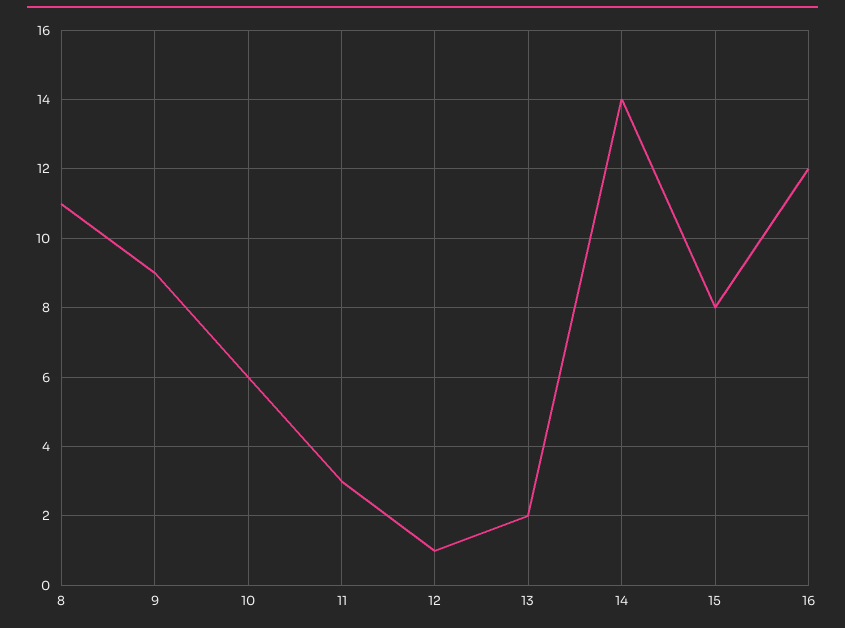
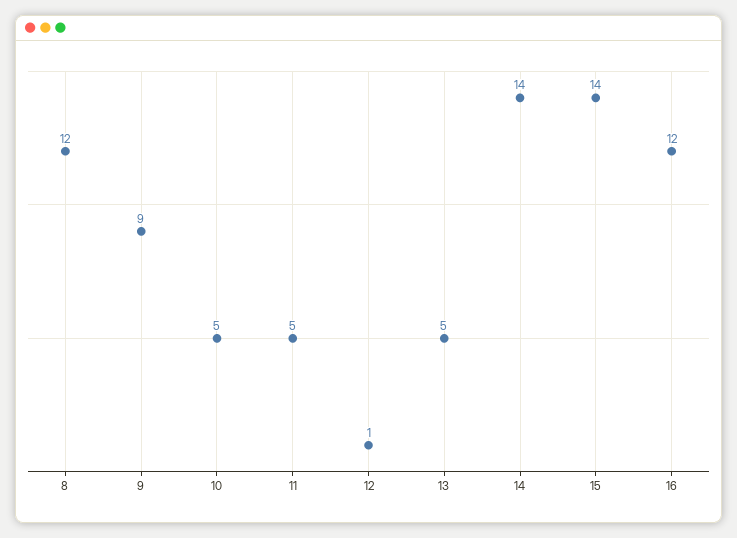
  {
-   "8": 11,
+   "8": 12,
    "9": 9,
-   "10": 6,
+   "10": 5,
-   "11": 3,
+   "11": 5,
    "12": 1,
-   "13": 2,
+   "13": 5,
    "14": 14,
-   "15": 8,
+   "15": 14,
    "16": 12
  }

